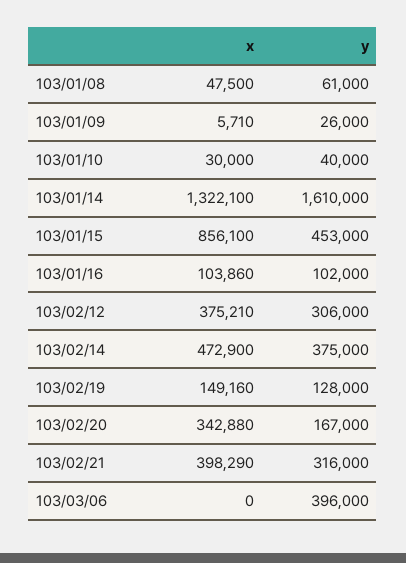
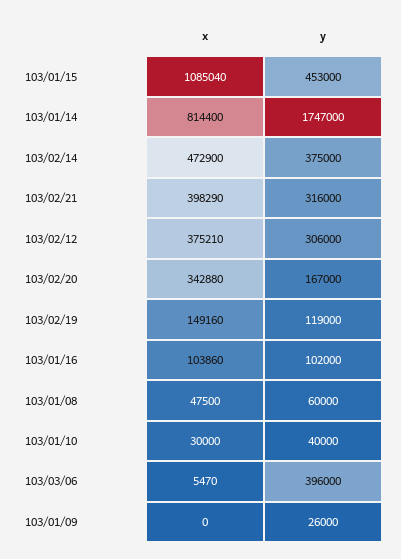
  {
    "x": {
      "103/01/08": 47500,
-     "103/01/09": 5710,
+     "103/01/09": 0,
      "103/01/10": 30000,
-     "103/01/14": 1322100,
+     "103/01/14": 814400,
-     "103/01/15": 856100,
+     "103/01/15": 1085040,
      "103/01/16": 103860,
      "103/02/12": 375210,
      "103/02/14": 472900,
      "103/02/19": 149160,
      "103/02/20": 342880,
      "103/02/21": 398290,
-     "103/03/06": 0
+     "103/03/06": 5470
    },
    "y": {
-     "103/01/08": 61000,
+     "103/01/08": 60000,
      "103/01/09": 26000,
      "103/01/10": 40000,
-     "103/01/14": 1610000,
+     "103/01/14": 1747000,
      "103/01/15": 453000,
      "103/01/16": 102000,
      "103/02/12": 306000,
      "103/02/14": 375000,
-     "103/02/19": 128000,
+     "103/02/19": 119000,
      "103/02/20": 167000,
      "103/02/21": 316000,
      "103/03/06": 396000
    }
  }

